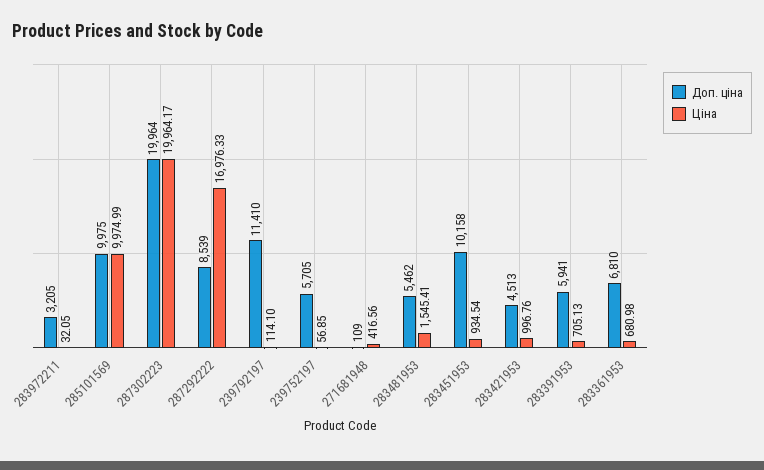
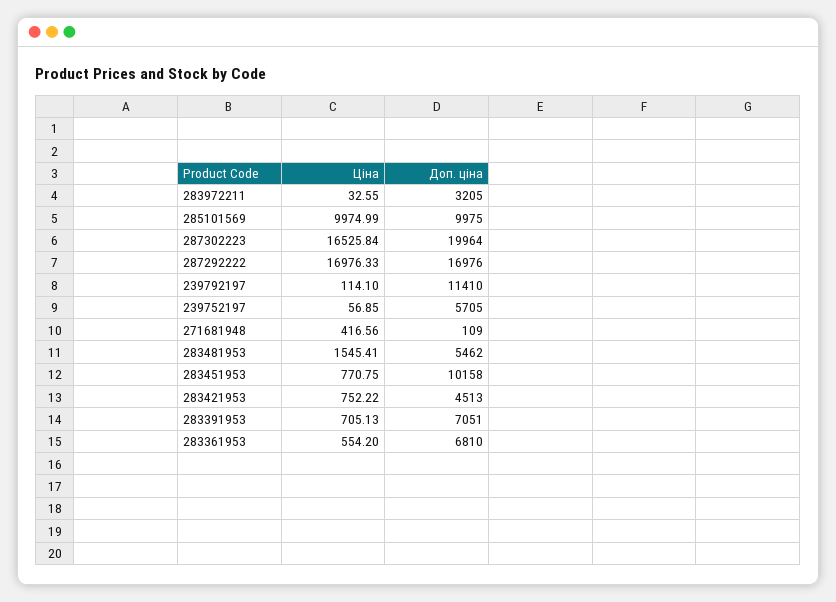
  {
    "Доп. ціна": {
      "283972211": 3205,
      "285101569": 9975,
      "287302223": 19964,
-     "287292222": 8539,
+     "287292222": 16976,
      "239792197": 11410,
      "239752197": 5705,
      "271681948": 109,
      "283481953": 5462,
      "283451953": 10158,
      "283421953": 4513,
-     "283391953": 5941,
+     "283391953": 7051,
      "283361953": 6810
    },
    "Ціна": {
-     "283972211": 32.05,
+     "283972211": 32.55,
      "285101569": 9974.99,
-     "287302223": 19964.17,
+     "287302223": 16525.84,
      "287292222": 16976.33,
      "239792197": 114.1,
      "239752197": 56.85,
      "271681948": 416.56,
      "283481953": 1545.41,
-     "283451953": 934.54,
+     "283451953": 770.75,
-     "283421953": 996.76,
+     "283421953": 752.22,
      "283391953": 705.13,
-     "283361953": 680.98
+     "283361953": 554.2
    }
  }

